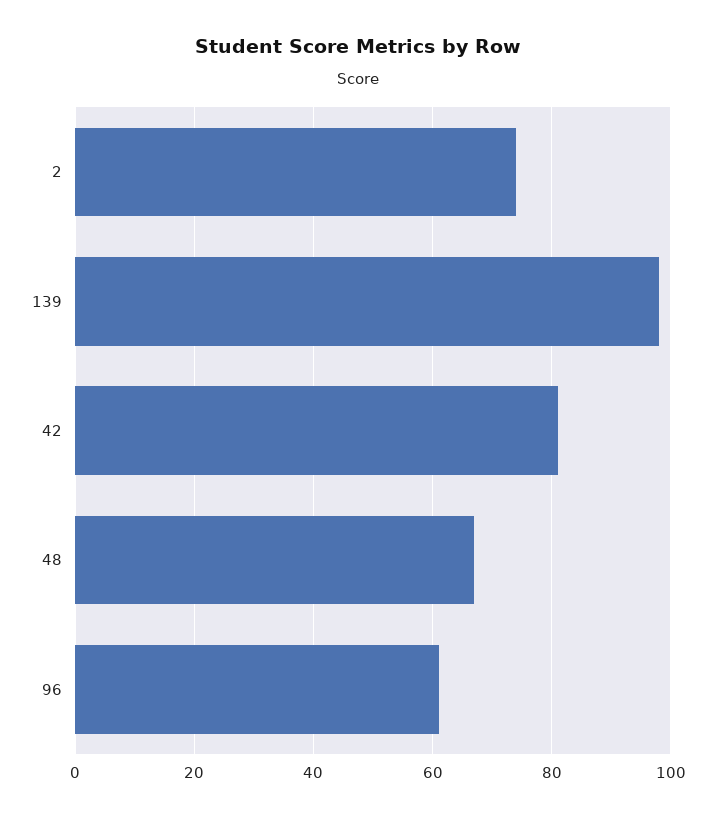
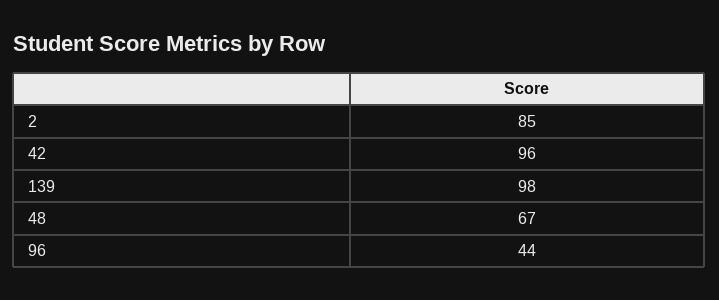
  {
-   "2": 75,
+   "2": 85,
    "139": 98,
-   "42": 80,
+   "42": 96,
    "48": 67,
-   "96": 60
+   "96": 44
  }

